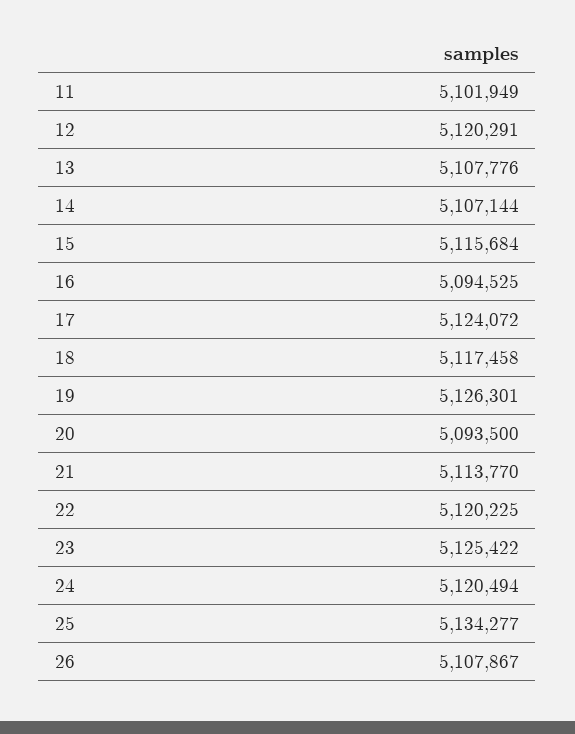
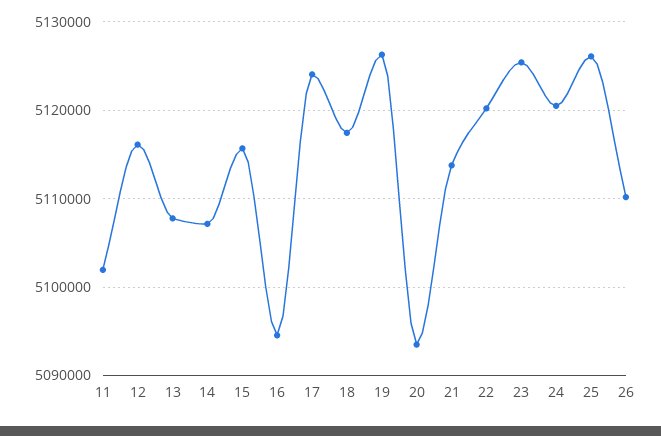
  {
    "11": 5101949,
-   "12": 5120291,
+   "12": 5116000,
    "13": 5107776,
    "14": 5107144,
    "15": 5115684,
    "16": 5094525,
    "17": 5124072,
    "18": 5117458,
    "19": 5126301,
    "20": 5093500,
    "21": 5113770,
    "22": 5120225,
    "23": 5125422,
    "24": 5120494,
-   "25": 5134277,
+   "25": 5126000,
-   "26": 5107867
+   "26": 5110000
  }

